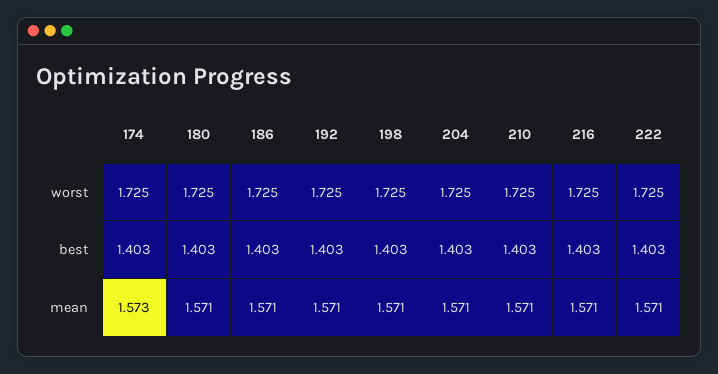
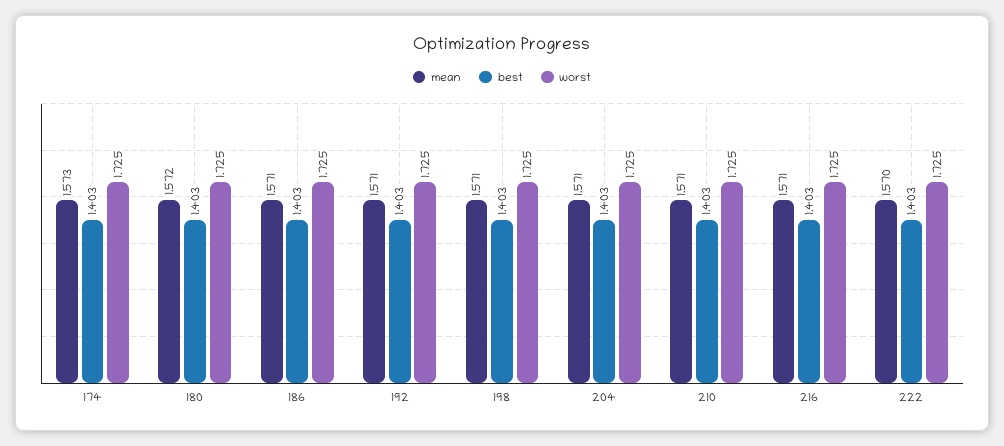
  {
    "worst": {
      "174": 1.725,
      "180": 1.725,
      "186": 1.725,
      "192": 1.725,
      "198": 1.725,
      "204": 1.725,
      "210": 1.725,
      "216": 1.725,
      "222": 1.725
    },
    "best": {
      "174": 1.403,
      "180": 1.403,
      "186": 1.403,
      "192": 1.403,
      "198": 1.403,
      "204": 1.403,
      "210": 1.403,
      "216": 1.403,
      "222": 1.403
    },
    "mean": {
      "174": 1.573,
-     "180": 1.571,
+     "180": 1.572,
      "186": 1.571,
      "192": 1.571,
      "198": 1.571,
      "204": 1.571,
      "210": 1.571,
      "216": 1.571,
-     "222": 1.571
+     "222": 1.57
    }
  }

